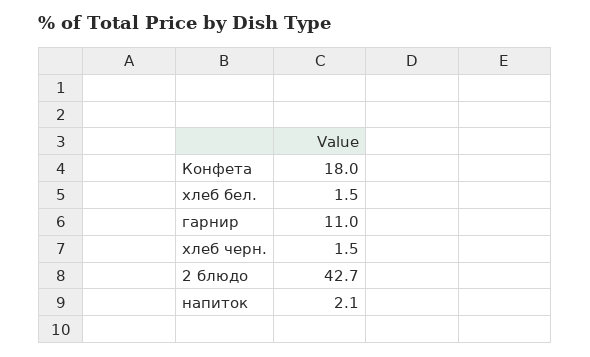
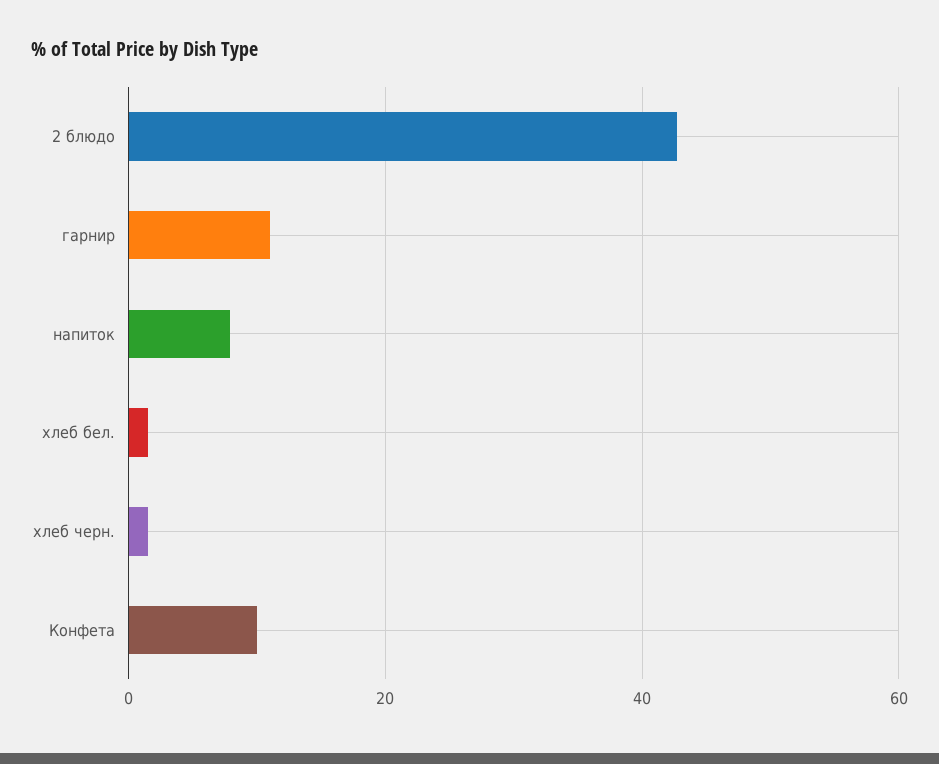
  {
-   "Конфета": 18,
+   "Конфета": 10,
    "хлеб бел.": 1.5,
    "гарнир": 11,
    "хлеб черн.": 1.5,
    "2 блюдо": 42.7,
-   "напиток": 2.1
+   "напиток": 8
  }

